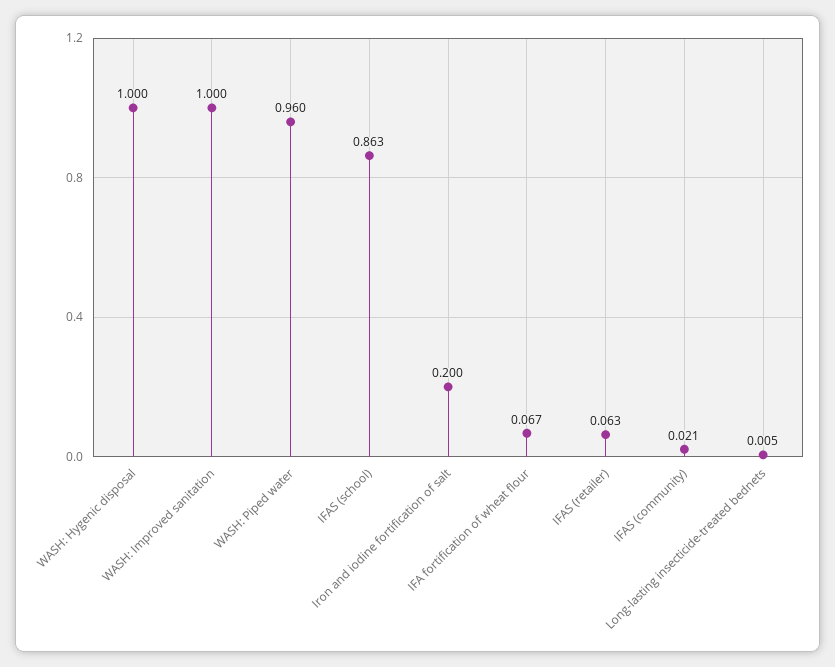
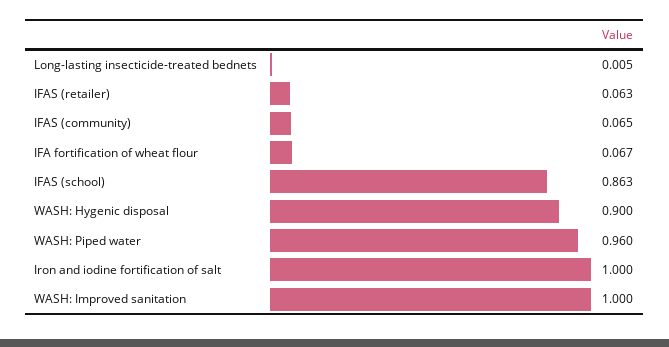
  {
-   "WASH: Hygenic disposal": 1,
+   "WASH: Hygenic disposal": 0.9,
    "WASH: Improved sanitation": 1,
    "WASH: Piped water": 0.96,
    "IFAS (school)": 0.863,
-   "Iron and iodine fortification of salt": 0.2,
+   "Iron and iodine fortification of salt": 1,
    "IFA fortification of wheat flour": 0.067,
    "IFAS (retailer)": 0.063,
-   "IFAS (community)": 0.021,
+   "IFAS (community)": 0.065,
    "Long-lasting insecticide-treated bednets": 0.005
  }

